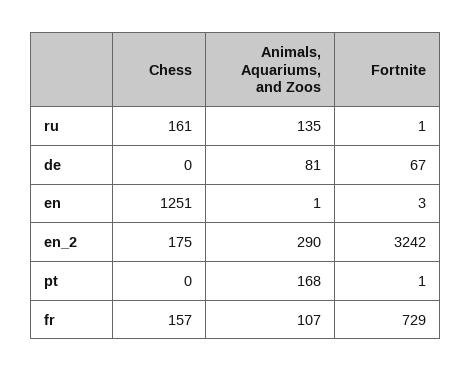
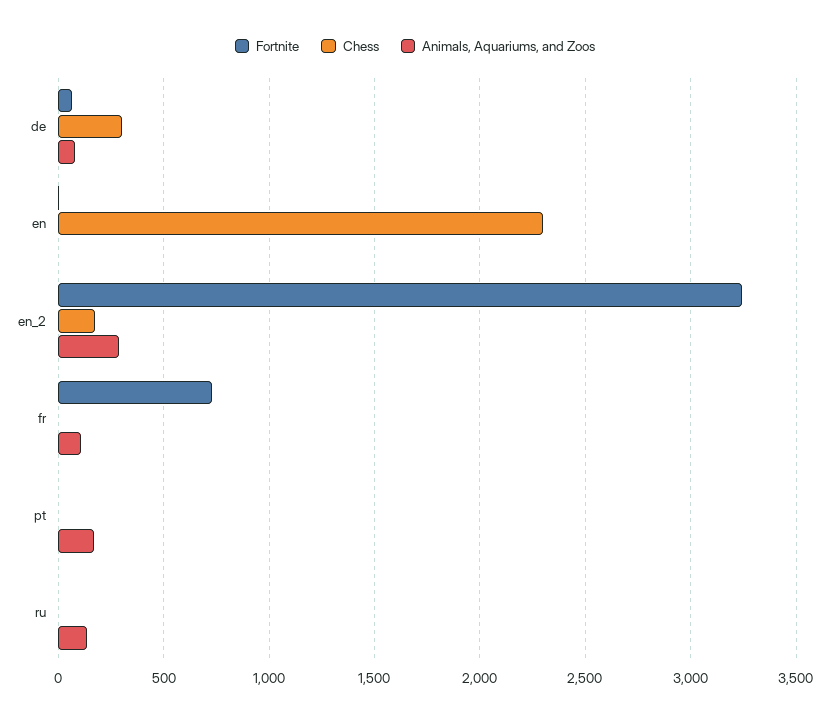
  {
    "Chess": {
-     "ru": 161,
+     "ru": 0,
-     "de": 0,
+     "de": 300,
-     "en": 1251,
+     "en": 2300,
      "en_2": 175,
      "pt": 0,
-     "fr": 157
+     "fr": 0
    },
    "Animals, Aquariums, and Zoos": {
      "ru": 135,
      "de": 81,
      "en": 1,
      "en_2": 290,
      "pt": 168,
      "fr": 107
    },
    "Fortnite": {
      "ru": 1,
      "de": 67,
      "en": 3,
      "en_2": 3242,
      "pt": 1,
      "fr": 729
    }
  }

